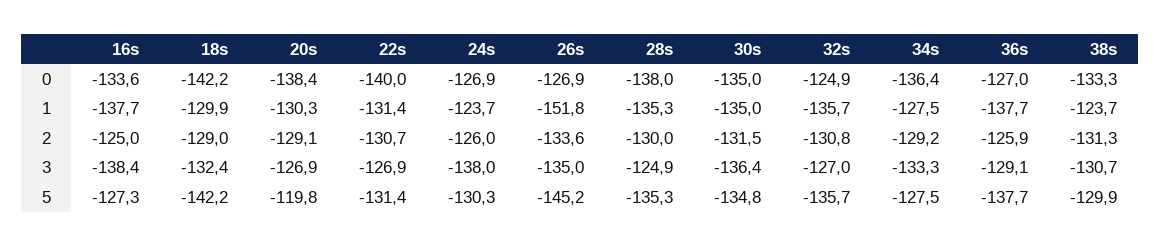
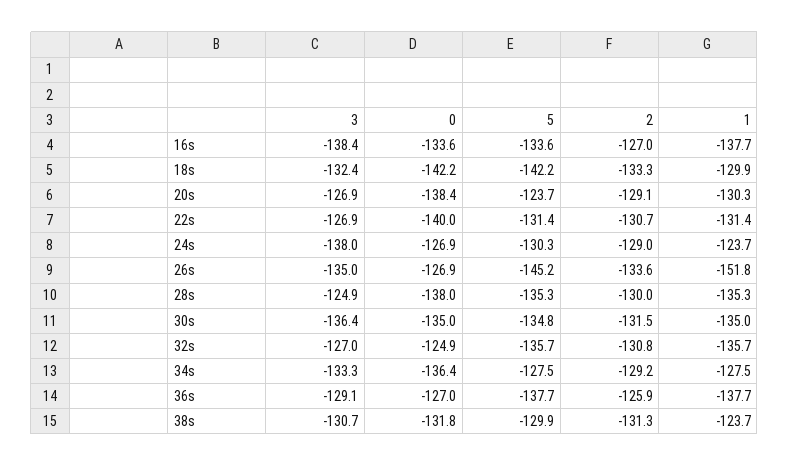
  {
    "16s": {
      "0": -133.6,
      "1": -137.7,
-     "2": -125,
+     "2": -127,
      "3": -138.4,
-     "5": -127.3
+     "5": -133.6
    },
    "18s": {
      "0": -142.2,
      "1": -129.9,
-     "2": -129,
+     "2": -133.3,
      "3": -132.4,
      "5": -142.2
    },
    "20s": {
      "0": -138.4,
      "1": -130.3,
      "2": -129.1,
      "3": -126.9,
-     "5": -119.8
+     "5": -123.7
    },
    "22s": {
      "0": -140,
      "1": -131.4,
      "2": -130.7,
      "3": -126.9,
      "5": -131.4
    },
    "24s": {
      "0": -126.9,
      "1": -123.7,
-     "2": -126,
+     "2": -129,
      "3": -138,
      "5": -130.3
    },
    "26s": {
      "0": -126.9,
      "1": -151.8,
      "2": -133.6,
      "3": -135,
      "5": -145.2
    },
    "28s": {
      "0": -138,
      "1": -135.3,
      "2": -130,
      "3": -124.9,
      "5": -135.3
    },
    "30s": {
      "0": -135,
      "1": -135,
      "2": -131.5,
      "3": -136.4,
      "5": -134.8
    },
    "32s": {
      "0": -124.9,
      "1": -135.7,
      "2": -130.8,
      "3": -127,
      "5": -135.7
    },
    "34s": {
      "0": -136.4,
      "1": -127.5,
      "2": -129.2,
      "3": -133.3,
      "5": -127.5
    },
    "36s": {
      "0": -127,
      "1": -137.7,
      "2": -125.9,
      "3": -129.1,
      "5": -137.7
    },
    "38s": {
-     "0": -133.3,
+     "0": -131.8,
      "1": -123.7,
      "2": -131.3,
      "3": -130.7,
      "5": -129.9
    }
  }

